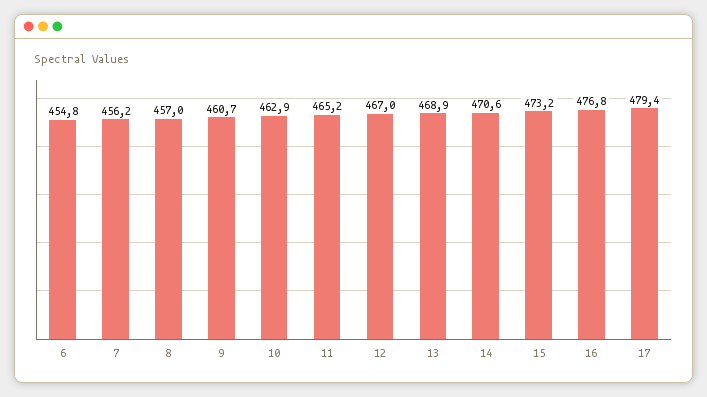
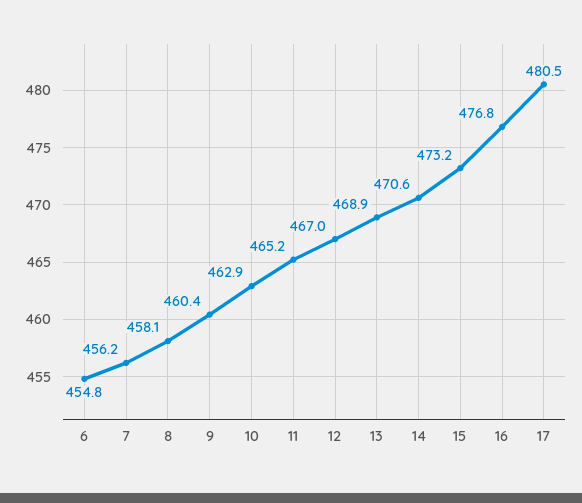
  {
    "6": 454.8,
    "7": 456.2,
-   "8": 457,
+   "8": 458.1,
-   "9": 460.7,
+   "9": 460.4,
    "10": 462.9,
    "11": 465.2,
    "12": 467,
    "13": 468.9,
    "14": 470.6,
    "15": 473.2,
    "16": 476.8,
-   "17": 479.4
+   "17": 480.5
  }

